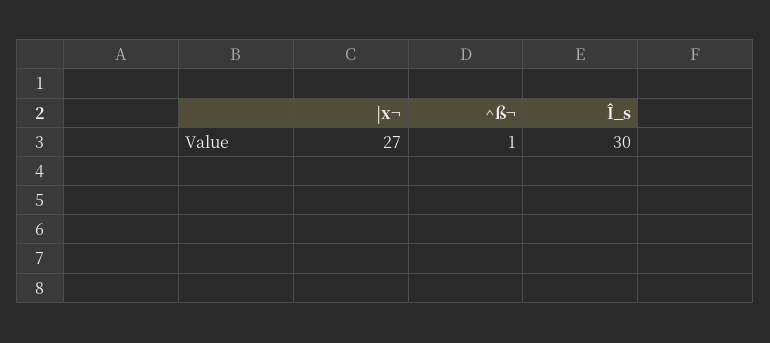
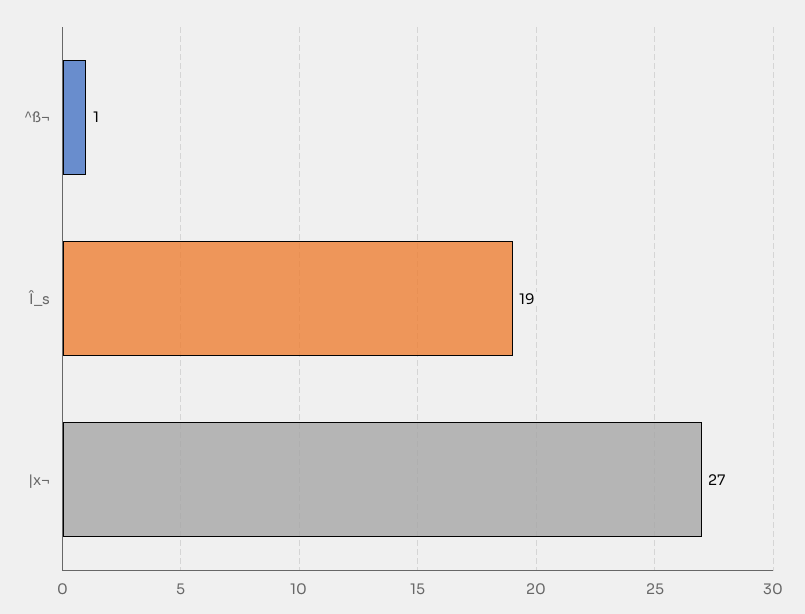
  {
    "|x¬": 27,
    "^ß¬": 1,
-   "Î_s": 30
+   "Î_s": 19
  }

